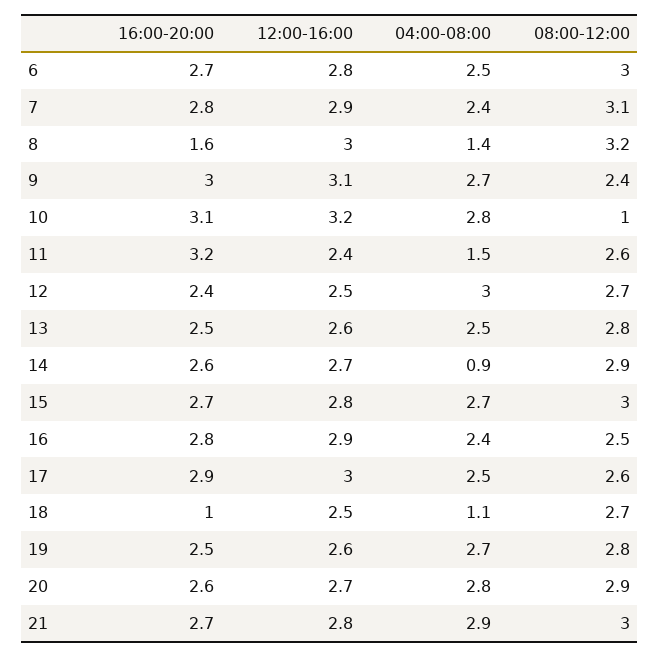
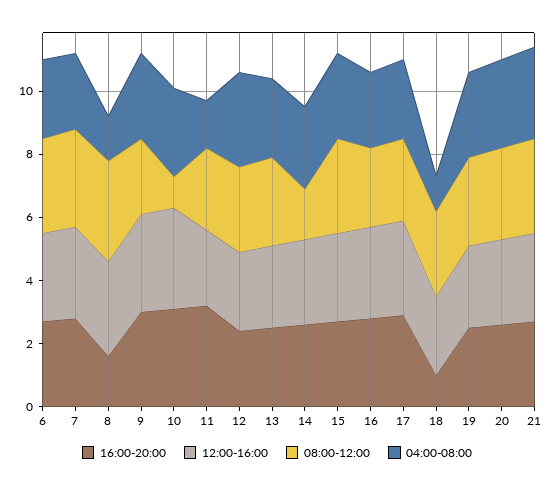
  {
    "16:00-20:00": {
      "6": 2.7,
      "7": 2.8,
      "8": 1.6,
      "9": 3,
      "10": 3.1,
      "11": 3.2,
      "12": 2.4,
      "13": 2.5,
      "14": 2.6,
      "15": 2.7,
      "16": 2.8,
      "17": 2.9,
      "18": 1,
      "19": 2.5,
      "20": 2.6,
      "21": 2.7
    },
    "12:00-16:00": {
      "6": 2.8,
      "7": 2.9,
      "8": 3,
      "9": 3.1,
      "10": 3.2,
      "11": 2.4,
      "12": 2.5,
      "13": 2.6,
      "14": 2.7,
      "15": 2.8,
      "16": 2.9,
      "17": 3,
      "18": 2.5,
      "19": 2.6,
      "20": 2.7,
      "21": 2.8
    },
    "04:00-08:00": {
      "6": 2.5,
      "7": 2.4,
      "8": 1.4,
      "9": 2.7,
      "10": 2.8,
      "11": 1.5,
      "12": 3,
      "13": 2.5,
-     "14": 0.9,
+     "14": 2.5,
      "15": 2.7,
      "16": 2.4,
      "17": 2.5,
      "18": 1.1,
      "19": 2.7,
      "20": 2.8,
      "21": 2.9
    },
    "08:00-12:00": {
      "6": 3,
      "7": 3.1,
      "8": 3.2,
      "9": 2.4,
      "10": 1,
      "11": 2.6,
      "12": 2.7,
      "13": 2.8,
-     "14": 2.9,
+     "14": 1.5,
      "15": 3,
      "16": 2.5,
      "17": 2.6,
      "18": 2.7,
      "19": 2.8,
      "20": 2.9,
      "21": 3
    }
  }

